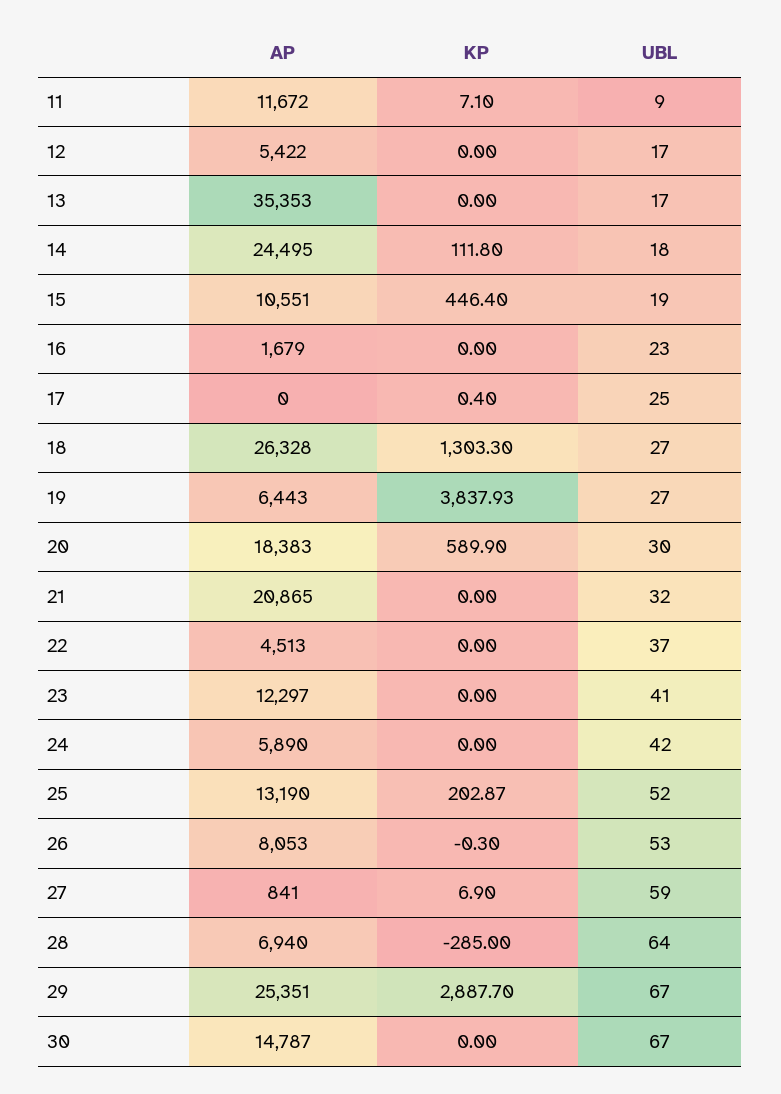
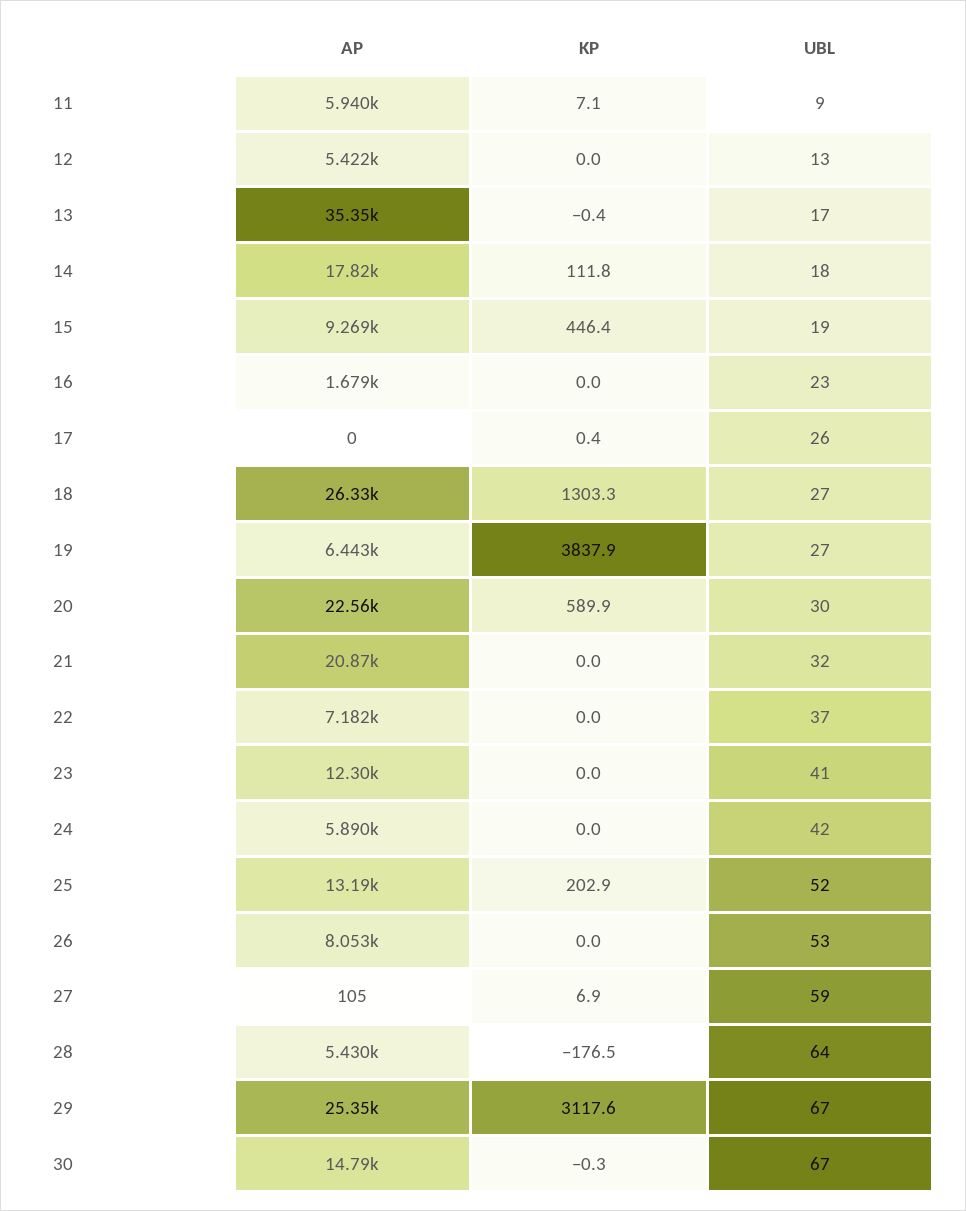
  {
    "AP": {
-     "11": 11672,
+     "11": 5940,
      "12": 5422,
      "13": 35353,
-     "14": 24495,
+     "14": 17820,
-     "15": 10551,
+     "15": 9269,
      "16": 1679,
      "17": 0,
      "18": 26328,
      "19": 6443,
-     "20": 18383,
+     "20": 22560,
      "21": 20865,
-     "22": 4513,
+     "22": 7182,
      "23": 12297,
      "24": 5890,
      "25": 13190,
      "26": 8053,
-     "27": 841,
+     "27": 105,
-     "28": 6940,
+     "28": 5430,
      "29": 25351,
      "30": 14787
    },
    "KP": {
      "11": 7.1,
      "12": 0,
-     "13": 0,
+     "13": -0.4,
      "14": 111.8,
      "15": 446.4,
      "16": 0,
      "17": 0.4,
      "18": 1303.3,
      "19": 3837.93,
      "20": 589.9,
      "21": 0,
      "22": 0,
      "23": 0,
      "24": 0,
      "25": 202.87,
-     "26": -0.3,
+     "26": 0,
      "27": 6.9,
-     "28": -285,
+     "28": -176.5,
-     "29": 2887.7,
+     "29": 3117.6,
-     "30": 0
+     "30": -0.3
    },
    "UBL": {
      "11": 9,
-     "12": 17,
+     "12": 13,
      "13": 17,
      "14": 18,
      "15": 19,
      "16": 23,
-     "17": 25,
+     "17": 26,
      "18": 27,
      "19": 27,
      "20": 30,
      "21": 32,
      "22": 37,
      "23": 41,
      "24": 42,
      "25": 52,
      "26": 53,
      "27": 59,
      "28": 64,
      "29": 67,
      "30": 67
    }
  }

